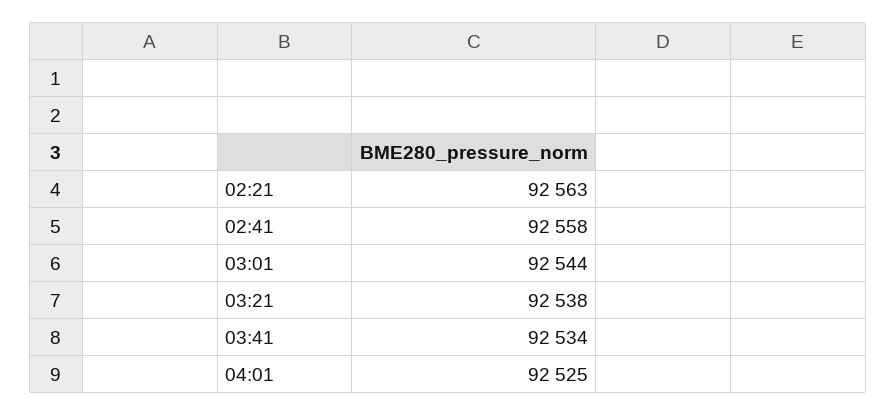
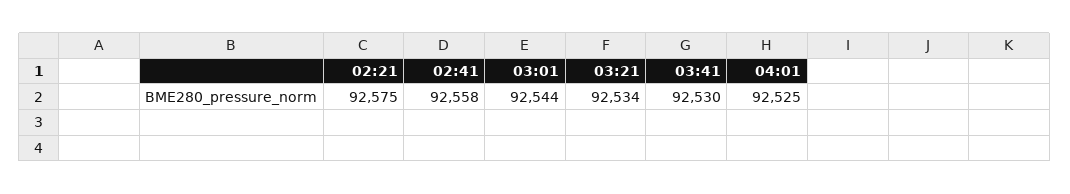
  {
-   "02:21": 92563,
+   "02:21": 92575,
    "02:41": 92558,
    "03:01": 92544,
-   "03:21": 92538,
+   "03:21": 92534,
-   "03:41": 92534,
+   "03:41": 92530,
    "04:01": 92525
  }

